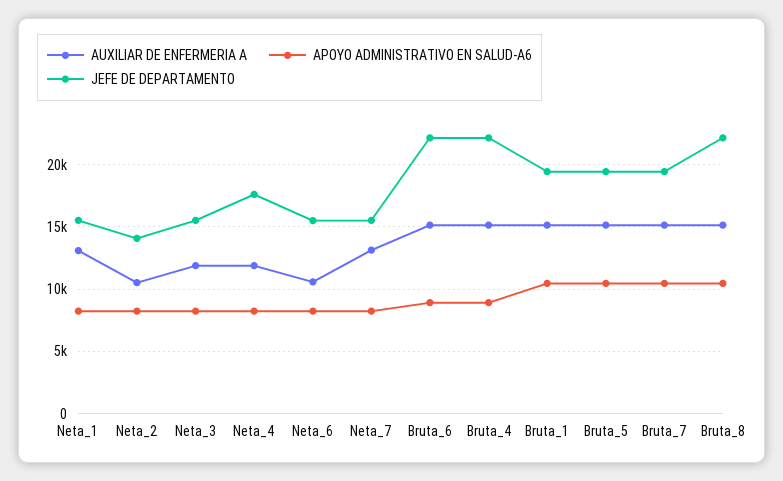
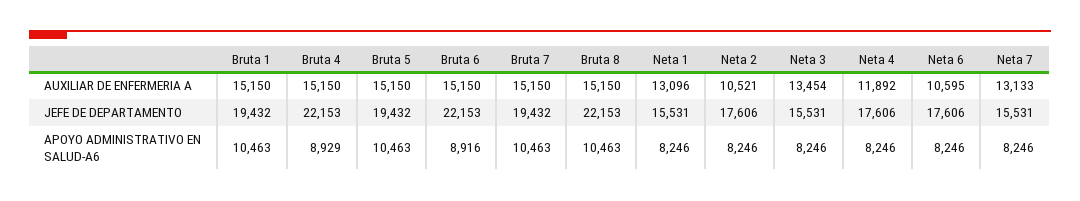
  {
    "AUXILIAR DE ENFERMERIA A": {
      "Neta_1": 13096,
      "Neta_2": 10521,
-     "Neta_3": 12000,
+     "Neta_3": 13454,
      "Neta_4": 11892,
      "Neta_6": 10595,
      "Neta_7": 13133,
      "Bruta_6": 15150,
      "Bruta_4": 15150,
      "Bruta_1": 15150,
      "Bruta_5": 15150,
      "Bruta_7": 15150,
      "Bruta_8": 15150
    },
    "APOYO ADMINISTRATIVO EN SALUD-A6": {
      "Neta_1": 8246,
      "Neta_2": 8246,
      "Neta_3": 8246,
      "Neta_4": 8246,
      "Neta_6": 8246,
      "Neta_7": 8246,
      "Bruta_6": 8916,
      "Bruta_4": 8929,
      "Bruta_1": 10463,
      "Bruta_5": 10463,
      "Bruta_7": 10463,
      "Bruta_8": 10463
    },
    "JEFE DE DEPARTAMENTO": {
      "Neta_1": 15531,
-     "Neta_2": 14000,
+     "Neta_2": 17606,
      "Neta_3": 15531,
      "Neta_4": 17606,
-     "Neta_6": 15500,
+     "Neta_6": 17606,
      "Neta_7": 15531,
      "Bruta_6": 22153,
      "Bruta_4": 22153,
      "Bruta_1": 19432,
      "Bruta_5": 19432,
      "Bruta_7": 19432,
      "Bruta_8": 22153
    }
  }

